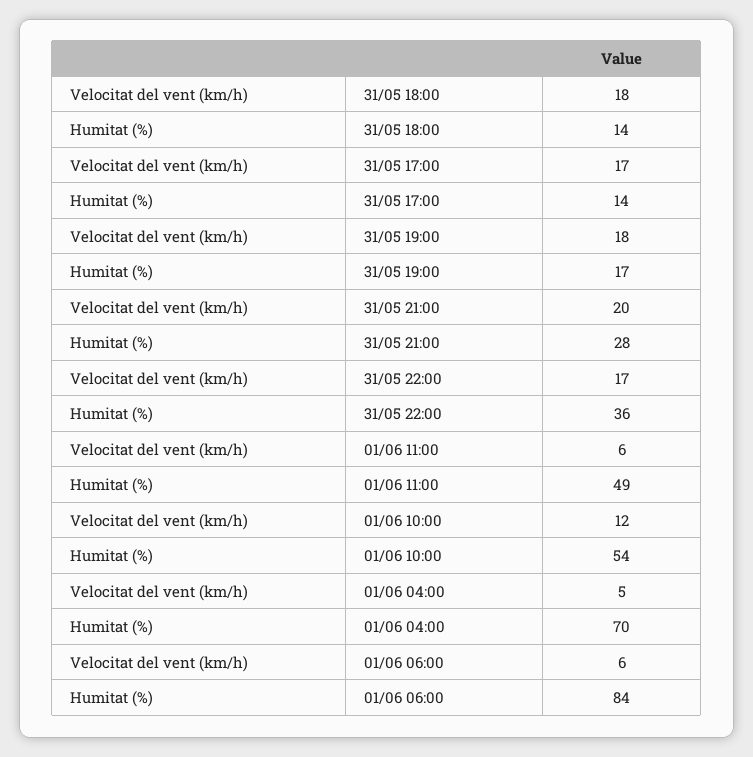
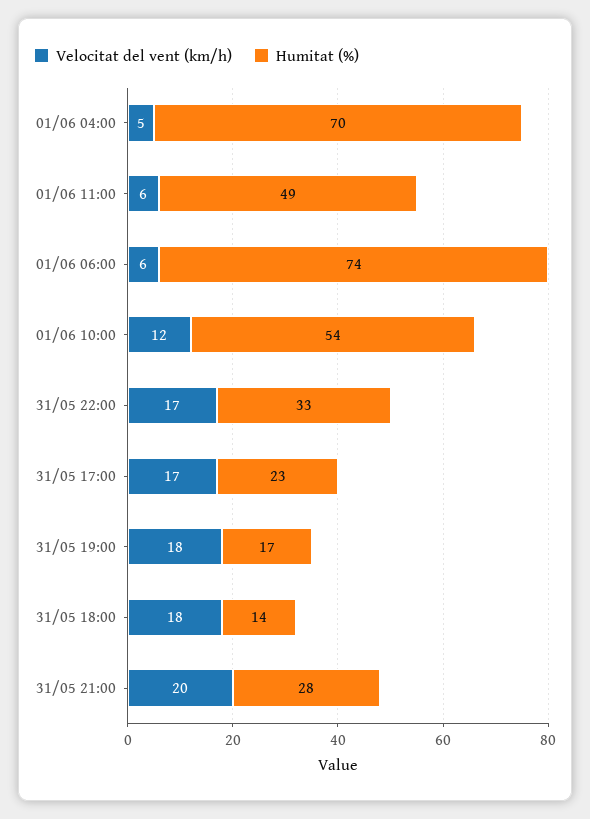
  {
    "Velocitat del vent (km/h)": {
      "31/05 18:00": 18,
      "31/05 17:00": 17,
      "31/05 19:00": 18,
      "31/05 21:00": 20,
      "31/05 22:00": 17,
      "01/06 11:00": 6,
      "01/06 10:00": 12,
      "01/06 04:00": 5,
      "01/06 06:00": 6
    },
    "Humitat (%)": {
      "31/05 18:00": 14,
-     "31/05 17:00": 14,
+     "31/05 17:00": 23,
      "31/05 19:00": 17,
      "31/05 21:00": 28,
-     "31/05 22:00": 36,
+     "31/05 22:00": 33,
      "01/06 11:00": 49,
      "01/06 10:00": 54,
      "01/06 04:00": 70,
-     "01/06 06:00": 84
+     "01/06 06:00": 74
    }
  }

